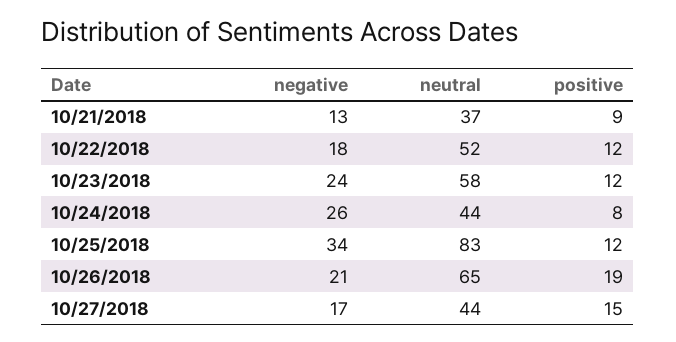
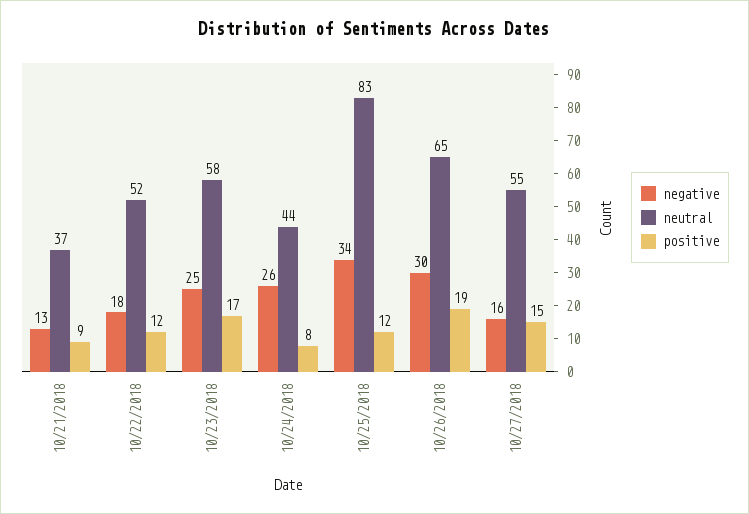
  {
    "negative": {
      "10/21/2018": 13,
      "10/22/2018": 18,
-     "10/23/2018": 24,
+     "10/23/2018": 25,
      "10/24/2018": 26,
      "10/25/2018": 34,
-     "10/26/2018": 21,
+     "10/26/2018": 30,
-     "10/27/2018": 17
+     "10/27/2018": 16
    },
    "neutral": {
      "10/21/2018": 37,
      "10/22/2018": 52,
      "10/23/2018": 58,
      "10/24/2018": 44,
      "10/25/2018": 83,
      "10/26/2018": 65,
-     "10/27/2018": 44
+     "10/27/2018": 55
    },
    "positive": {
      "10/21/2018": 9,
      "10/22/2018": 12,
-     "10/23/2018": 12,
+     "10/23/2018": 17,
      "10/24/2018": 8,
      "10/25/2018": 12,
      "10/26/2018": 19,
      "10/27/2018": 15
    }
  }

